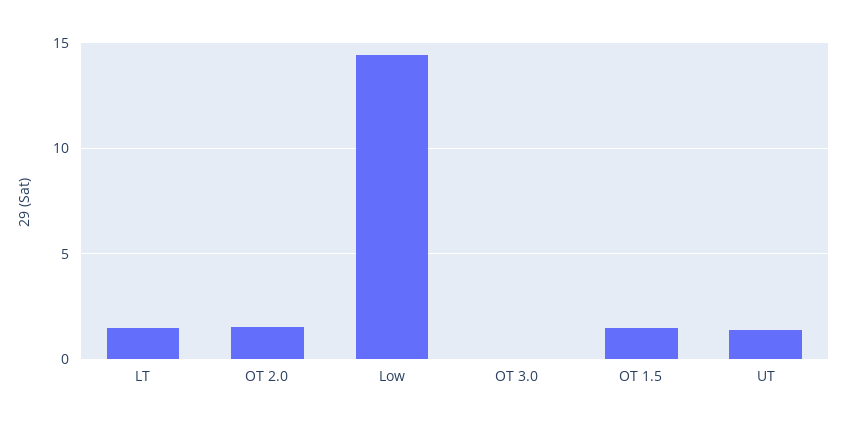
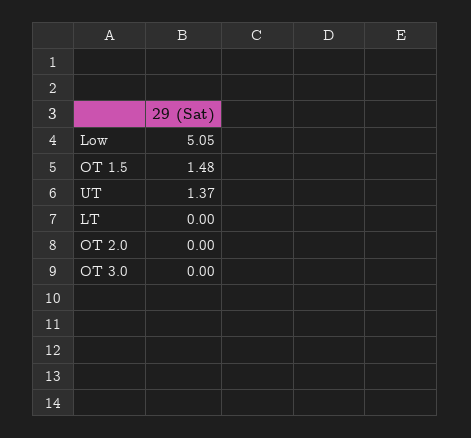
  {
-   "LT": 1.5,
+   "LT": 0,
-   "OT 2.0": 1.5,
+   "OT 2.0": 0,
-   "Low": 14.5,
+   "Low": 5.05,
    "OT 3.0": 0,
    "OT 1.5": 1.48,
    "UT": 1.37
  }

